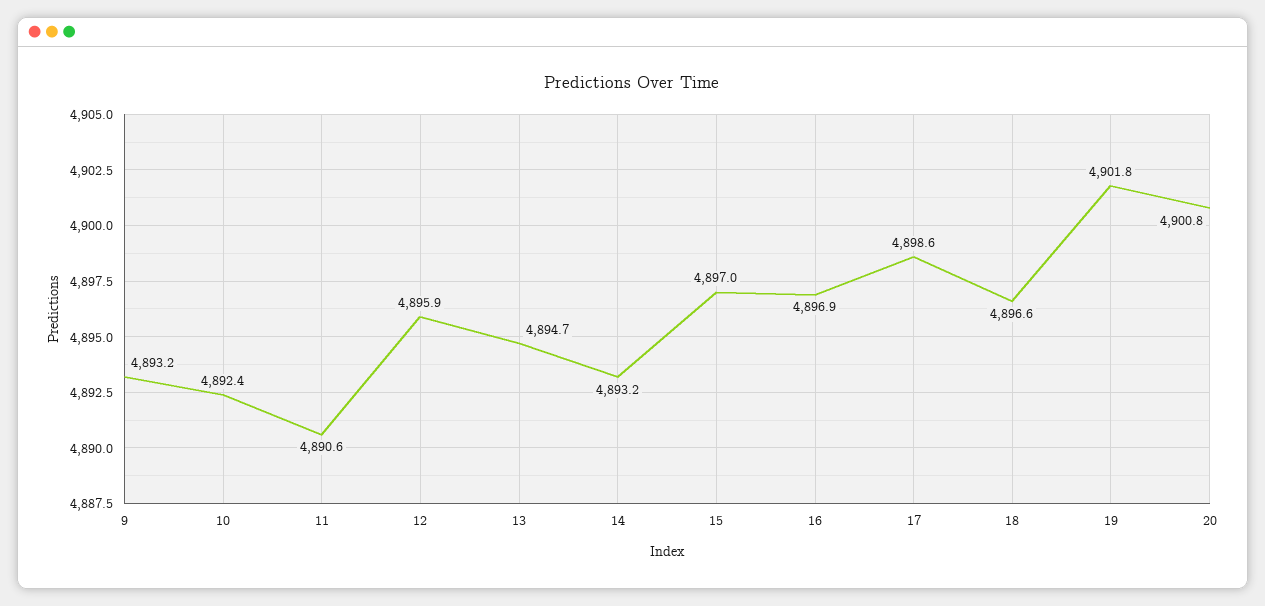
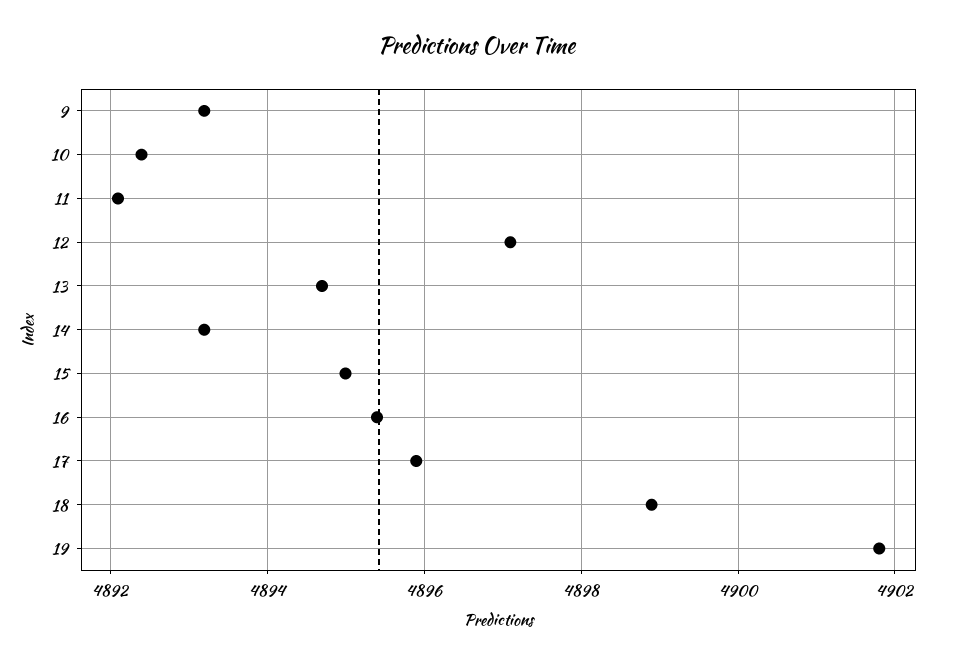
  {
    "9": 4893.2,
    "10": 4892.4,
-   "11": 4890.6,
+   "11": 4892,
-   "12": 4895.9,
+   "12": 4897,
    "13": 4894.7,
    "14": 4893.2,
-   "15": 4897,
+   "15": 4895,
-   "16": 4896.9,
+   "16": 4895.5,
-   "17": 4898.6,
+   "17": 4896,
-   "18": 4896.6,
+   "18": 4899,
-   "19": 4901.8,
+   "19": 4901.8
-   "20": 4900.8
  }

